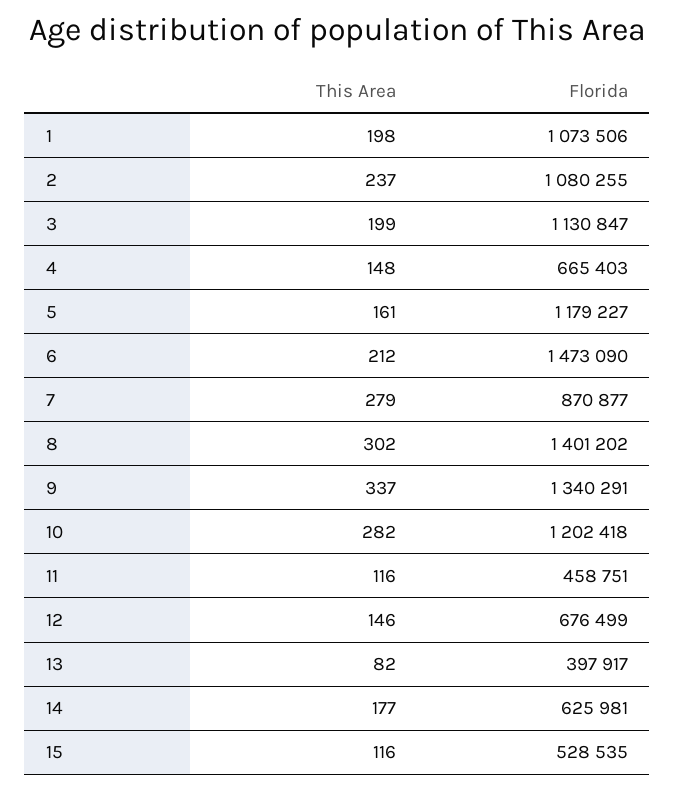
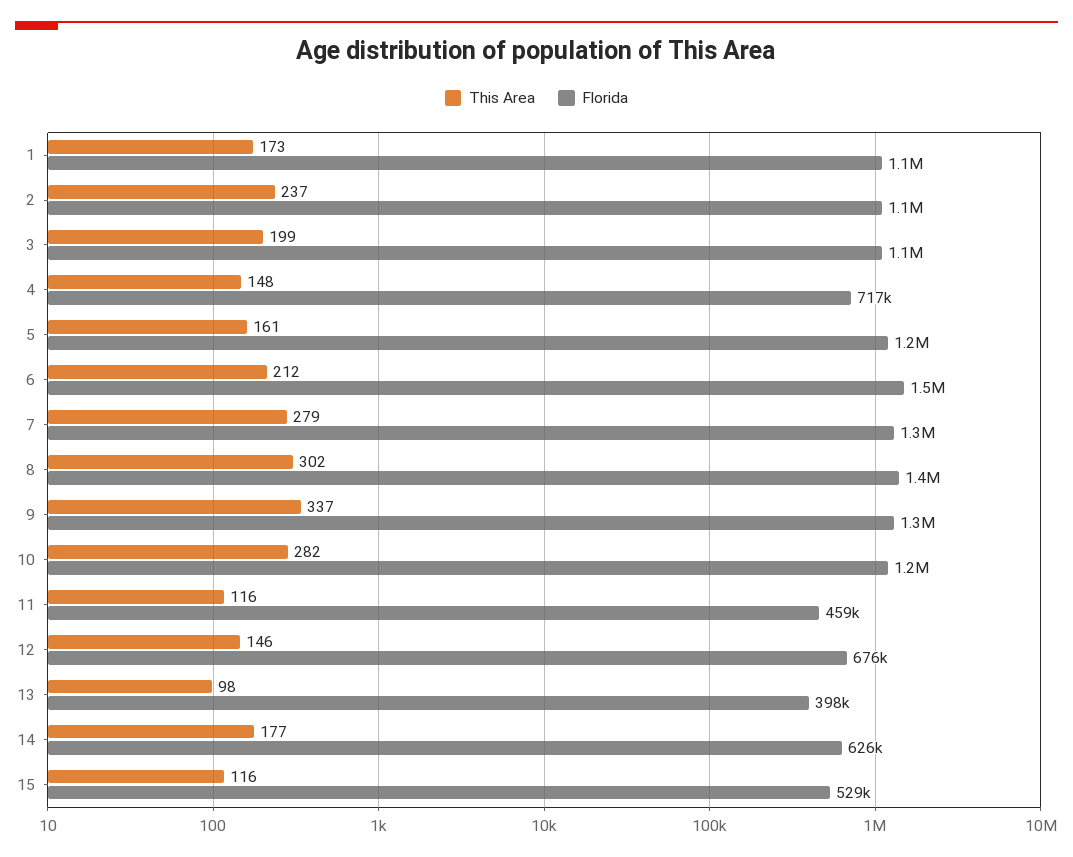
  {
    "This Area": {
-     "1": 198,
+     "1": 173,
      "2": 237,
      "3": 199,
      "4": 148,
      "5": 161,
      "6": 212,
      "7": 279,
      "8": 302,
      "9": 337,
      "10": 282,
      "11": 116,
      "12": 146,
-     "13": 82,
+     "13": 98,
      "14": 177,
      "15": 116
    },
    "Florida": {
      "1": 1073506,
      "2": 1080255,
      "3": 1130847,
-     "4": 665403,
+     "4": 717000,
      "5": 1179227,
      "6": 1473090,
-     "7": 870877,
+     "7": 1300000,
      "8": 1401202,
      "9": 1340291,
      "10": 1202418,
      "11": 458751,
      "12": 676499,
      "13": 397917,
      "14": 625981,
      "15": 528535
    }
  }

